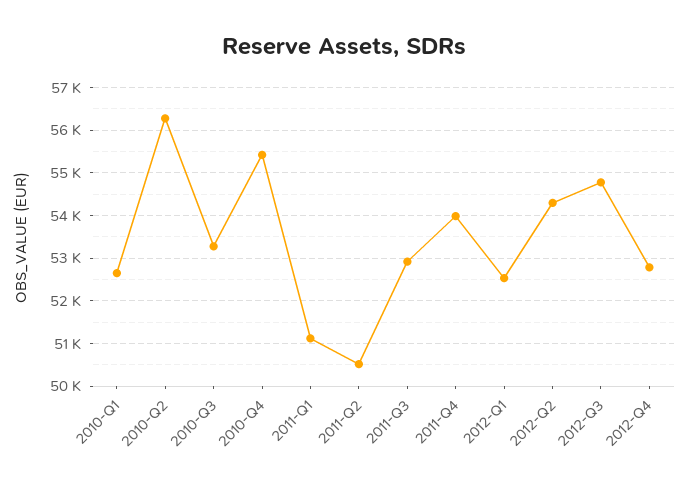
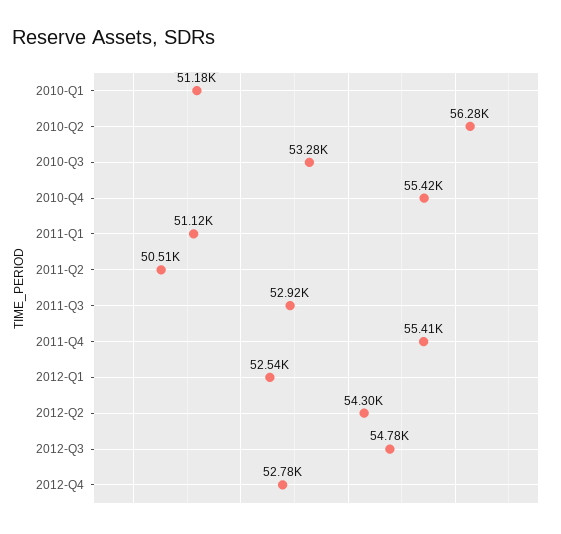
  {
-   "2010-Q1": 52600,
+   "2010-Q1": 51180,
    "2010-Q2": 56280,
    "2010-Q3": 53280,
    "2010-Q4": 55420,
    "2011-Q1": 51120,
    "2011-Q2": 50510,
    "2011-Q3": 52920,
-   "2011-Q4": 54000,
+   "2011-Q4": 55410,
    "2012-Q1": 52540,
    "2012-Q2": 54300,
    "2012-Q3": 54780,
    "2012-Q4": 52780
  }

